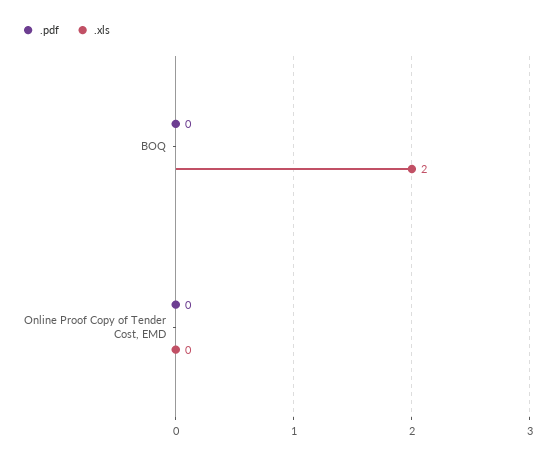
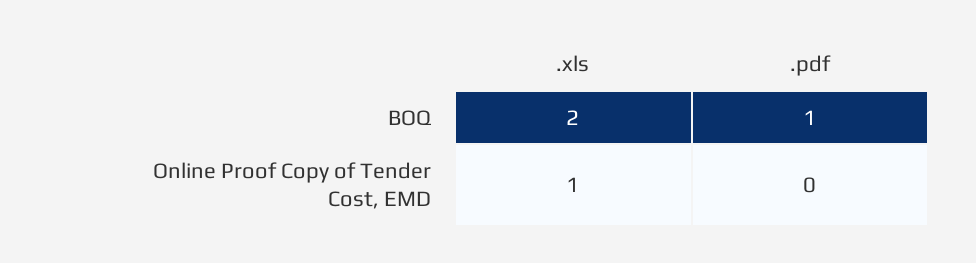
  {
    ".pdf": {
-     "BOQ": 0,
+     "BOQ": 1,
      "Online Proof Copy of Tender Cost, EMD": 0
    },
    ".xls": {
      "BOQ": 2,
-     "Online Proof Copy of Tender Cost, EMD": 0
+     "Online Proof Copy of Tender Cost, EMD": 1
    }
  }

